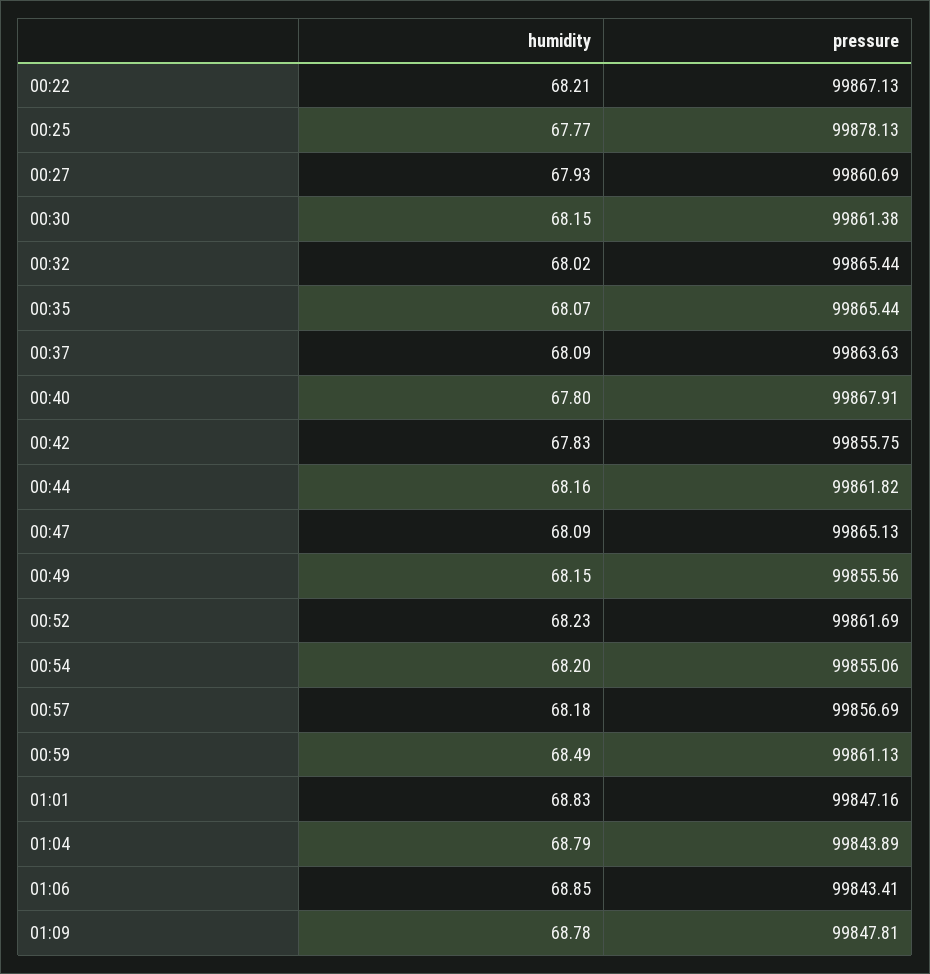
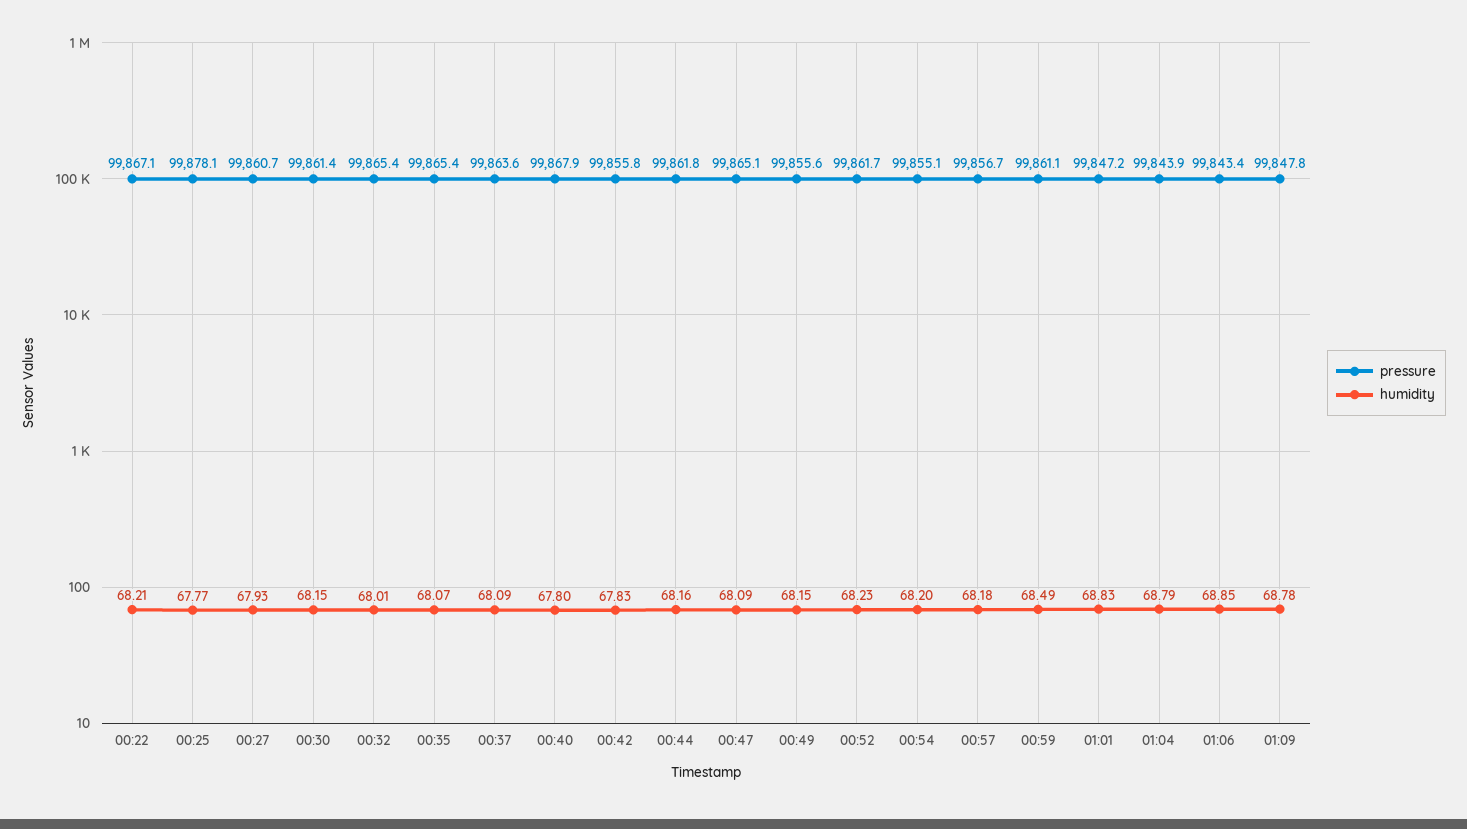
  {
    "humidity": {
      "00:22": 68.21,
      "00:25": 67.77,
      "00:27": 67.93,
      "00:30": 68.15,
-     "00:32": 68.02,
+     "00:32": 68.01,
      "00:35": 68.07,
      "00:37": 68.09,
      "00:40": 67.8,
      "00:42": 67.83,
      "00:44": 68.16,
      "00:47": 68.09,
      "00:49": 68.15,
      "00:52": 68.23,
      "00:54": 68.2,
      "00:57": 68.18,
      "00:59": 68.49,
      "01:01": 68.83,
      "01:04": 68.79,
      "01:06": 68.85,
      "01:09": 68.78
    },
    "pressure": {
      "00:22": 99867.13,
      "00:25": 99878.13,
      "00:27": 99860.69,
      "00:30": 99861.38,
      "00:32": 99865.44,
      "00:35": 99865.44,
      "00:37": 99863.63,
      "00:40": 99867.91,
      "00:42": 99855.75,
      "00:44": 99861.82,
      "00:47": 99865.13,
      "00:49": 99855.56,
      "00:52": 99861.69,
      "00:54": 99855.06,
      "00:57": 99856.69,
      "00:59": 99861.13,
      "01:01": 99847.16,
      "01:04": 99843.89,
      "01:06": 99843.41,
      "01:09": 99847.81
    }
  }

